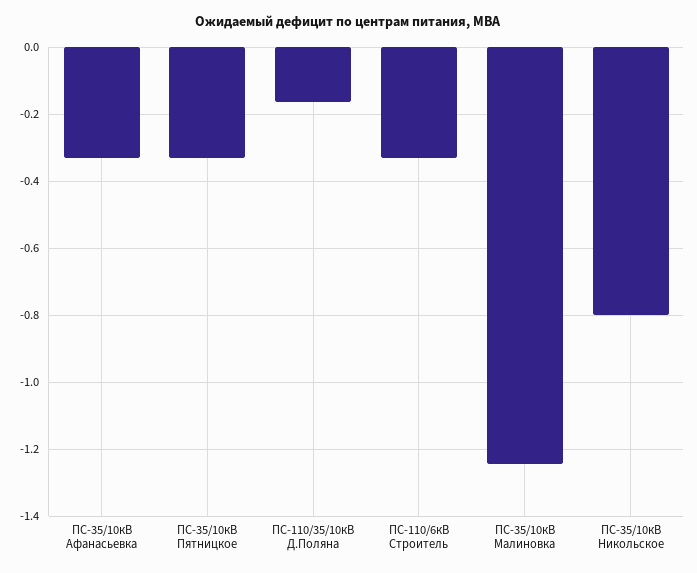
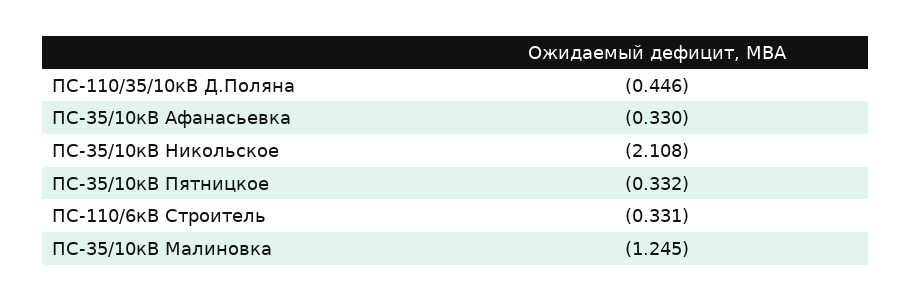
  {
    "ПС-35/10кВ Афанасьевка": -0.33,
    "ПС-35/10кВ Пятницкое": -0.332,
-   "ПС-110/35/10кВ Д.Поляна": -0.16,
+   "ПС-110/35/10кВ Д.Поляна": -0.446,
    "ПС-110/6кВ Строитель": -0.331,
    "ПС-35/10кВ Малиновка": -1.245,
-   "ПС-35/10кВ Никольское": -0.8
+   "ПС-35/10кВ Никольское": -2.108
  }

